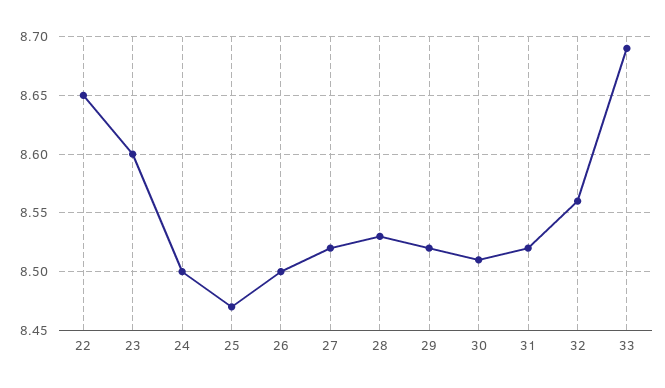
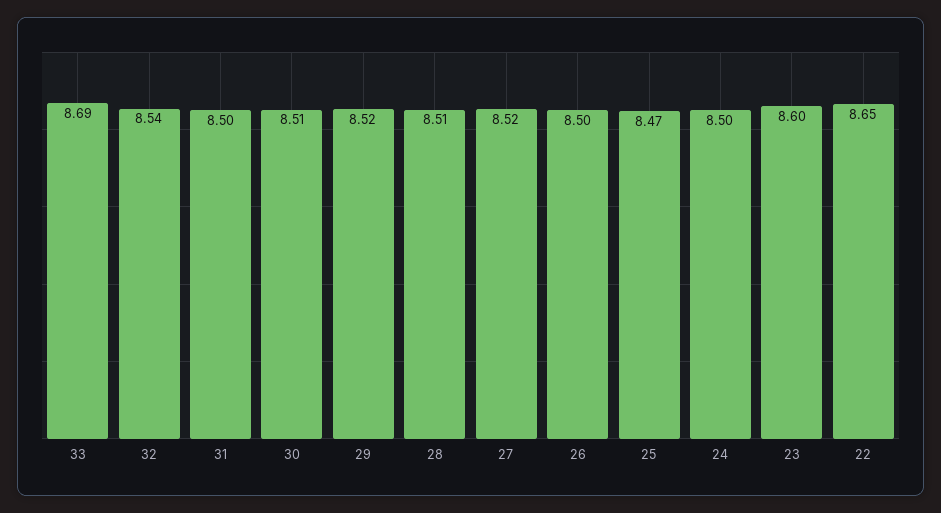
  {
    "22": 8.65,
    "23": 8.6,
    "24": 8.5,
    "25": 8.47,
    "26": 8.5,
    "27": 8.52,
-   "28": 8.53,
+   "28": 8.51,
    "29": 8.52,
    "30": 8.51,
-   "31": 8.52,
+   "31": 8.5,
-   "32": 8.56,
+   "32": 8.54,
    "33": 8.69
  }

